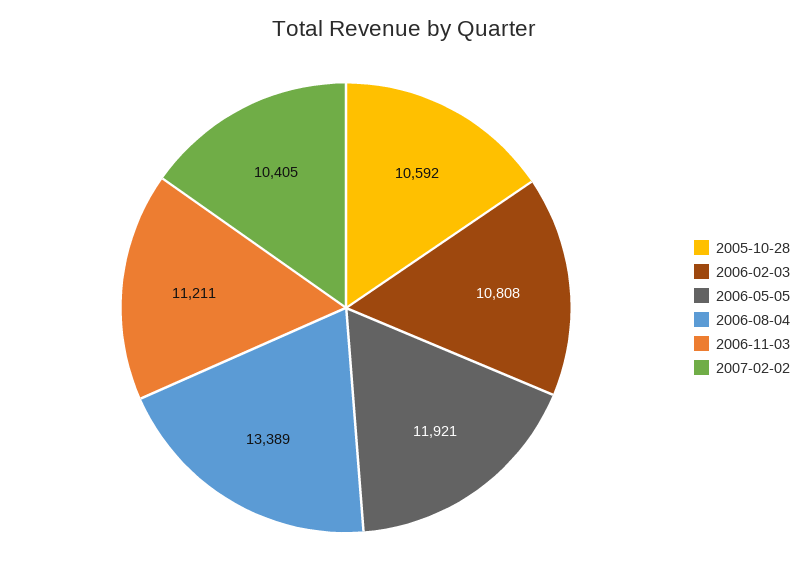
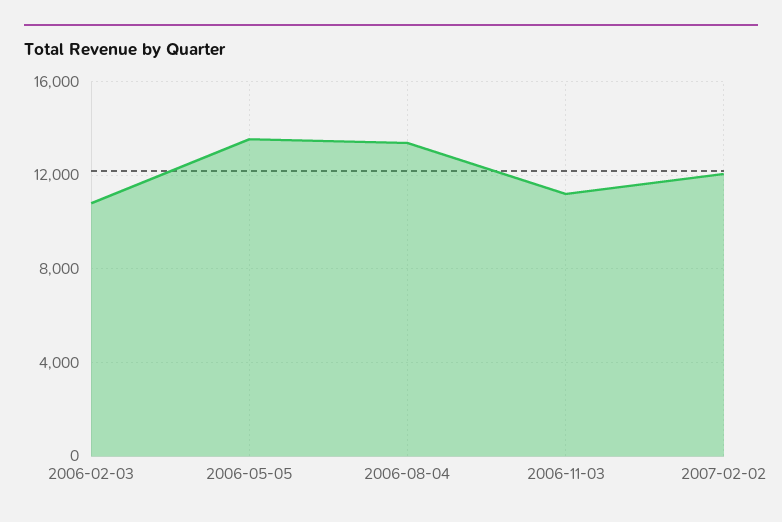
  {
-   "2005-10-28": 10592,
    "2006-02-03": 10808,
-   "2006-05-05": 11921,
+   "2006-05-05": 13500,
    "2006-08-04": 13389,
    "2006-11-03": 11211,
-   "2007-02-02": 10405
+   "2007-02-02": 12000
  }

